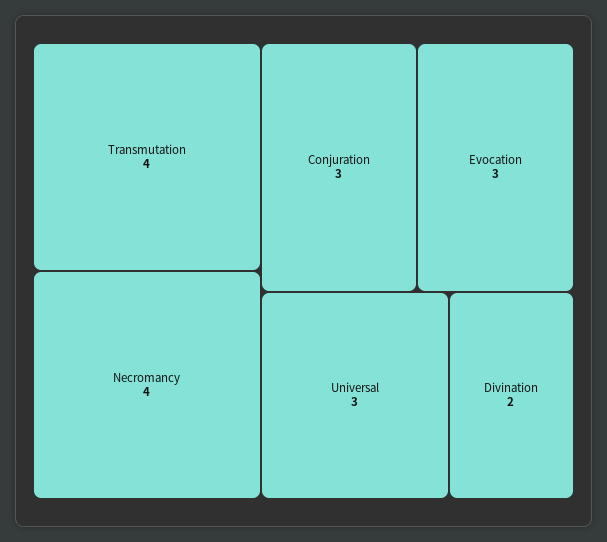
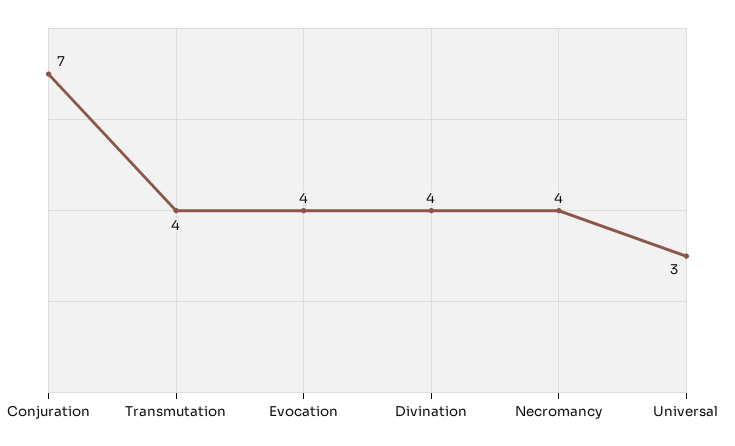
  {
    "Transmutation": 4,
    "Necromancy": 4,
-   "Conjuration": 3,
+   "Conjuration": 7,
-   "Evocation": 3,
+   "Evocation": 4,
    "Universal": 3,
-   "Divination": 2
+   "Divination": 4
  }

